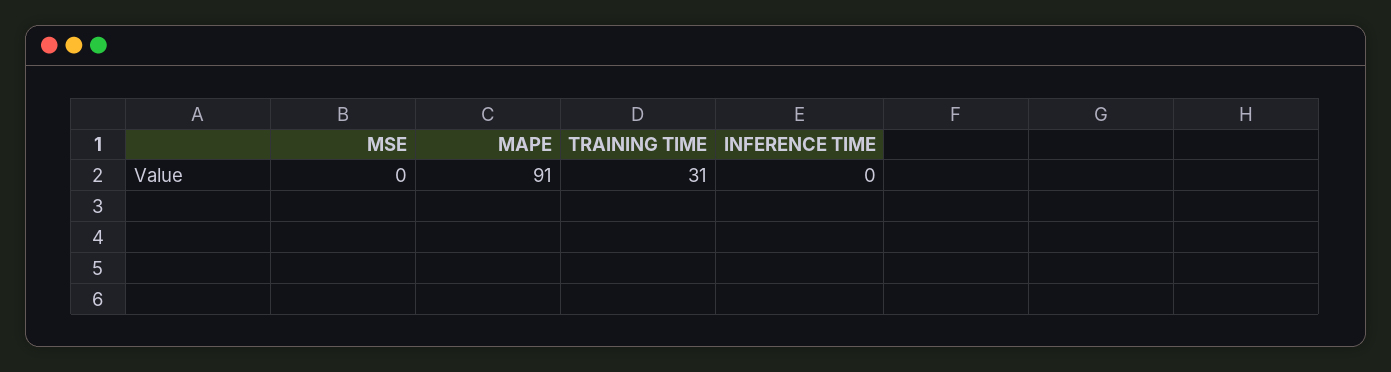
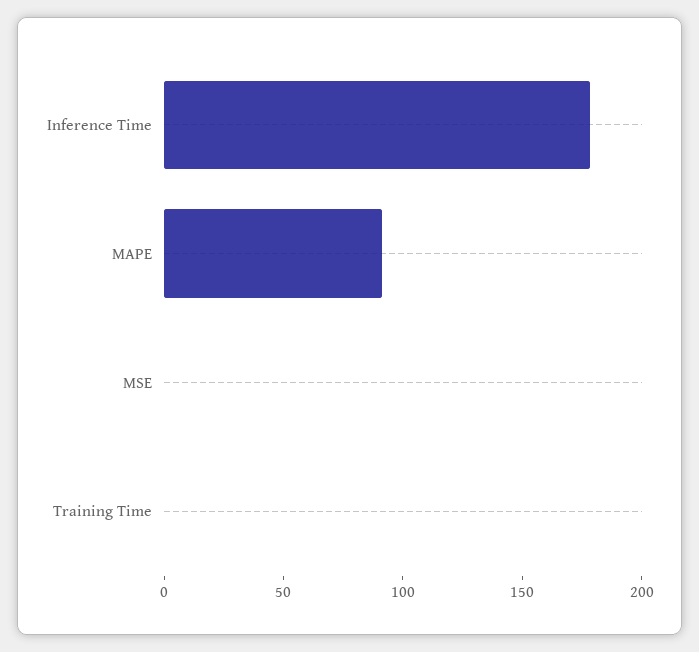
  {
    "MSE": 0,
    "MAPE": 91,
-   "TRAINING TIME": 31,
+   "TRAINING TIME": 0,
-   "INFERENCE TIME": 0
+   "INFERENCE TIME": 180
  }

